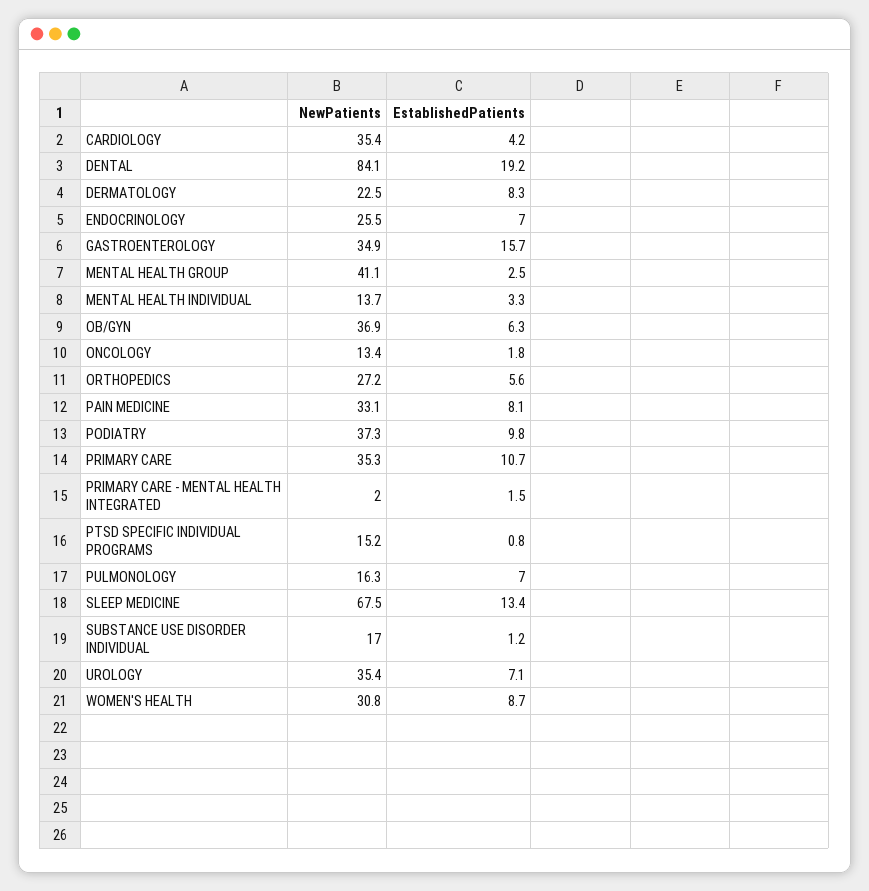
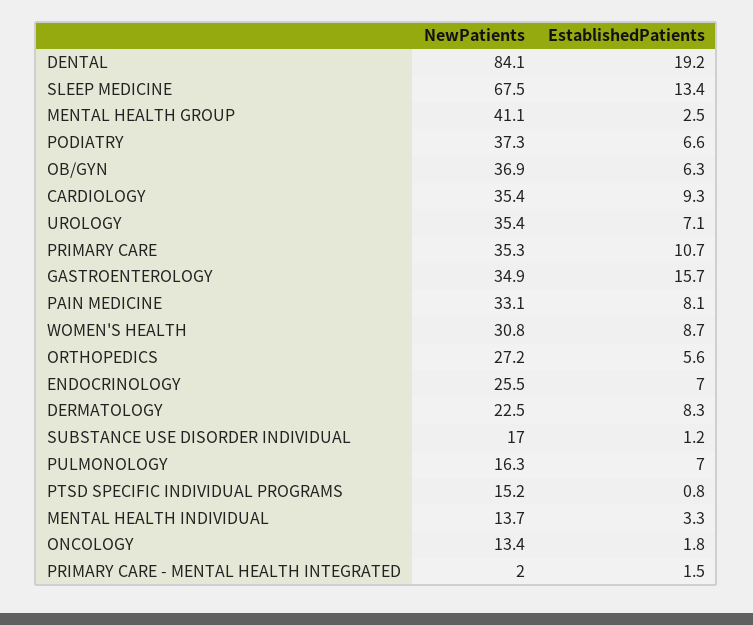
  {
    "NewPatients": {
      "CARDIOLOGY": 35.4,
      "DENTAL": 84.1,
      "DERMATOLOGY": 22.5,
      "ENDOCRINOLOGY": 25.5,
      "GASTROENTEROLOGY": 34.9,
      "MENTAL HEALTH GROUP": 41.1,
      "MENTAL HEALTH INDIVIDUAL": 13.7,
      "OB/GYN": 36.9,
      "ONCOLOGY": 13.4,
      "ORTHOPEDICS": 27.2,
      "PAIN MEDICINE": 33.1,
      "PODIATRY": 37.3,
      "PRIMARY CARE": 35.3,
      "PRIMARY CARE - MENTAL HEALTH INTEGRATED": 2,
      "PTSD SPECIFIC INDIVIDUAL PROGRAMS": 15.2,
      "PULMONOLOGY": 16.3,
      "SLEEP MEDICINE": 67.5,
      "SUBSTANCE USE DISORDER INDIVIDUAL": 17,
      "UROLOGY": 35.4,
      "WOMEN'S HEALTH": 30.8
    },
    "EstablishedPatients": {
-     "CARDIOLOGY": 4.2,
+     "CARDIOLOGY": 9.3,
      "DENTAL": 19.2,
      "DERMATOLOGY": 8.3,
      "ENDOCRINOLOGY": 7,
      "GASTROENTEROLOGY": 15.7,
      "MENTAL HEALTH GROUP": 2.5,
      "MENTAL HEALTH INDIVIDUAL": 3.3,
      "OB/GYN": 6.3,
      "ONCOLOGY": 1.8,
      "ORTHOPEDICS": 5.6,
      "PAIN MEDICINE": 8.1,
-     "PODIATRY": 9.8,
+     "PODIATRY": 6.6,
      "PRIMARY CARE": 10.7,
      "PRIMARY CARE - MENTAL HEALTH INTEGRATED": 1.5,
      "PTSD SPECIFIC INDIVIDUAL PROGRAMS": 0.8,
      "PULMONOLOGY": 7,
      "SLEEP MEDICINE": 13.4,
      "SUBSTANCE USE DISORDER INDIVIDUAL": 1.2,
      "UROLOGY": 7.1,
      "WOMEN'S HEALTH": 8.7
    }
  }

